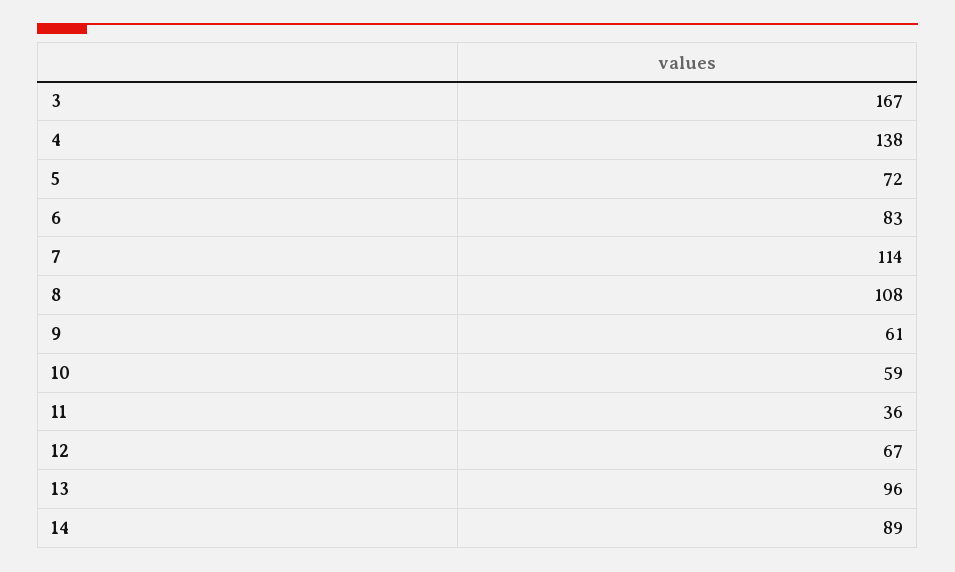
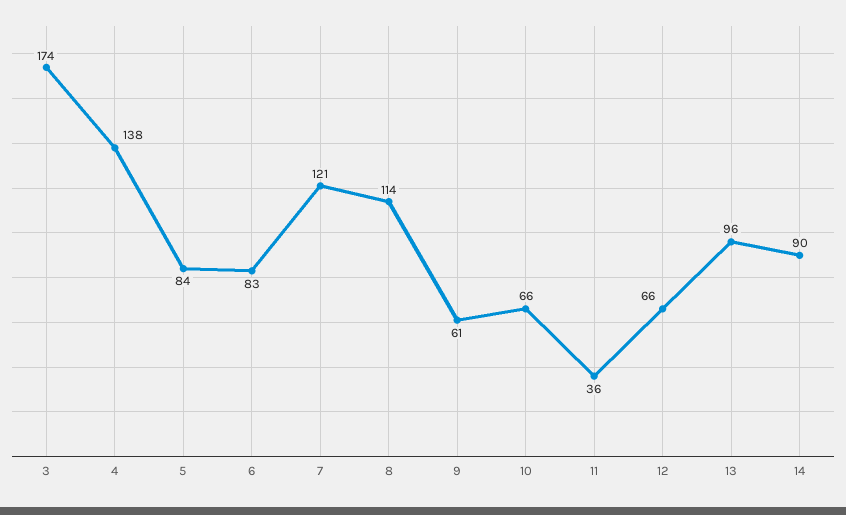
  {
-   "3": 167,
+   "3": 174,
    "4": 138,
-   "5": 72,
+   "5": 84,
    "6": 83,
-   "7": 114,
+   "7": 121,
-   "8": 108,
+   "8": 114,
    "9": 61,
-   "10": 59,
+   "10": 66,
    "11": 36,
-   "12": 67,
+   "12": 66,
    "13": 96,
-   "14": 89
+   "14": 90
  }

